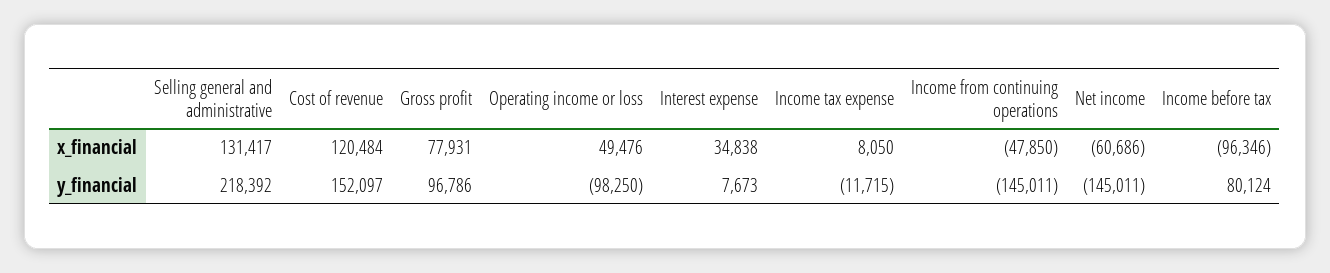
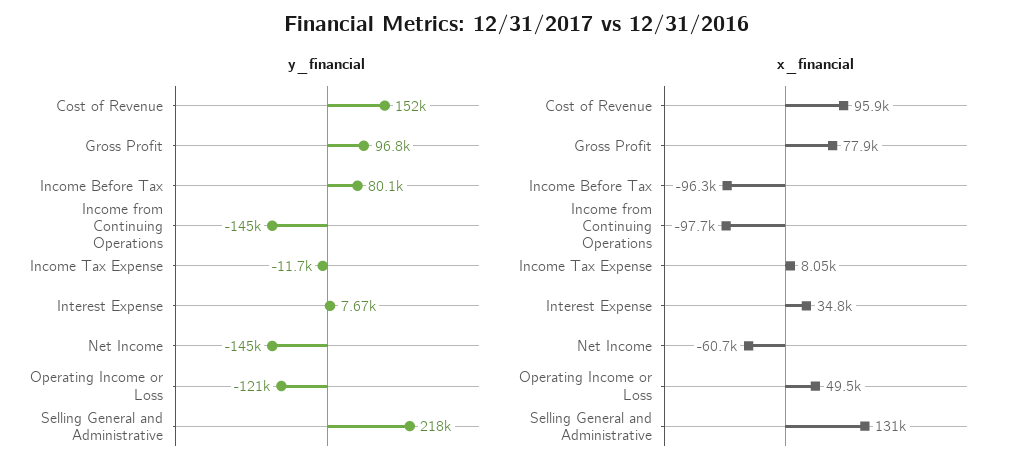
  {
    "x_financial": {
      "Selling general and administrative": 131417,
-     "Cost of revenue": 120484,
+     "Cost of revenue": 95900,
      "Gross profit": 77931,
      "Operating income or loss": 49476,
      "Interest expense": 34838,
      "Income tax expense": 8050,
-     "Income from continuing operations": -47850,
+     "Income from continuing operations": -97700,
      "Net income": -60686,
      "Income before tax": -96346
    },
    "y_financial": {
      "Selling general and administrative": 218392,
      "Cost of revenue": 152097,
      "Gross profit": 96786,
-     "Operating income or loss": -98250,
+     "Operating income or loss": -121000,
      "Interest expense": 7673,
      "Income tax expense": -11715,
      "Income from continuing operations": -145011,
      "Net income": -145011,
      "Income before tax": 80124
    }
  }

